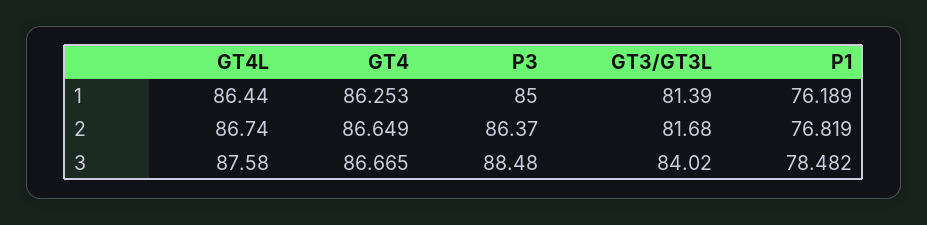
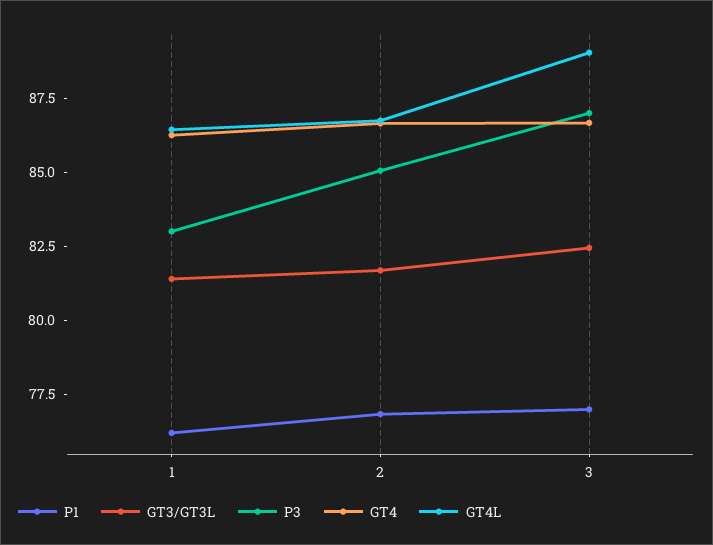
  {
    "GT4L": {
      "1": 86.44,
      "2": 86.74,
-     "3": 87.58
+     "3": 89
    },
    "GT4": {
      "1": 86.253,
      "2": 86.649,
      "3": 86.665
    },
    "P3": {
-     "1": 85,
+     "1": 83,
-     "2": 86.37,
+     "2": 85,
-     "3": 88.48
+     "3": 87
    },
    "GT3/GT3L": {
      "1": 81.39,
      "2": 81.68,
-     "3": 84.02
+     "3": 82.5
    },
    "P1": {
      "1": 76.189,
      "2": 76.819,
-     "3": 78.482
+     "3": 77
    }
  }

